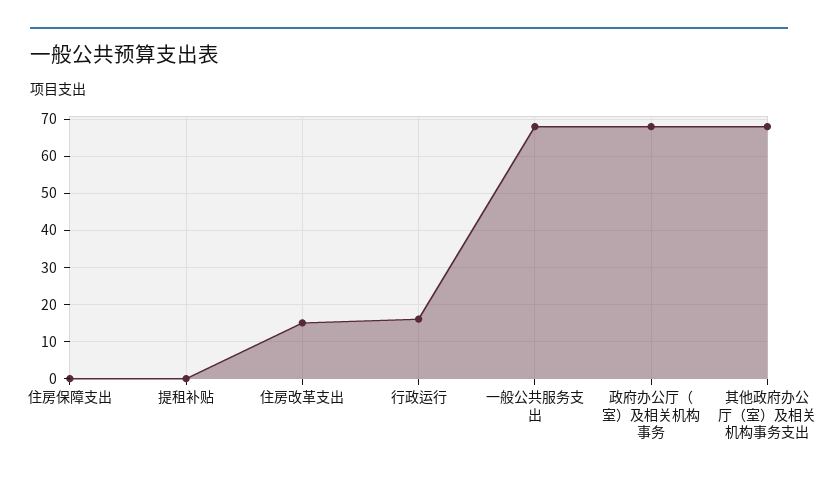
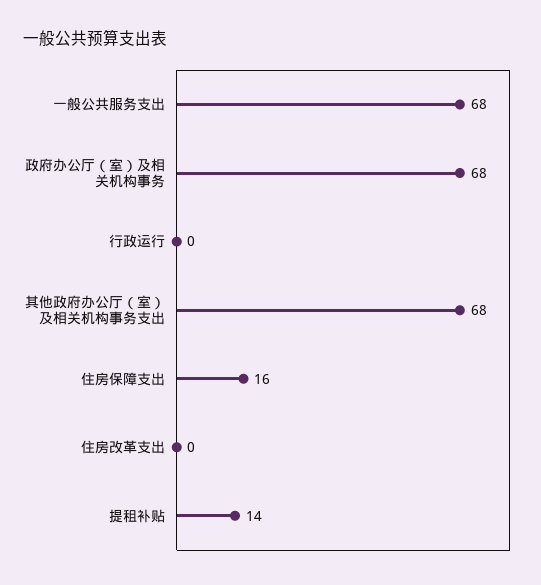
  {
-   "住房保障支出": 0,
+   "住房保障支出": 16,
-   "提租补贴": 0,
+   "提租补贴": 14,
-   "住房改革支出": 15,
+   "住房改革支出": 0,
-   "行政运行": 15,
+   "行政运行": 0,
    "一般公共服务支出": 68,
    "政府办公厅（室）及相关机构事务": 68,
    "其他政府办公厅（室）及相关机构事务支出": 68
  }

